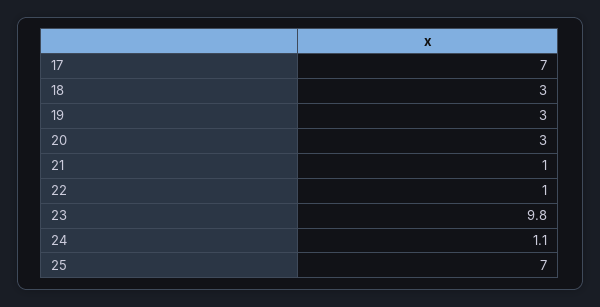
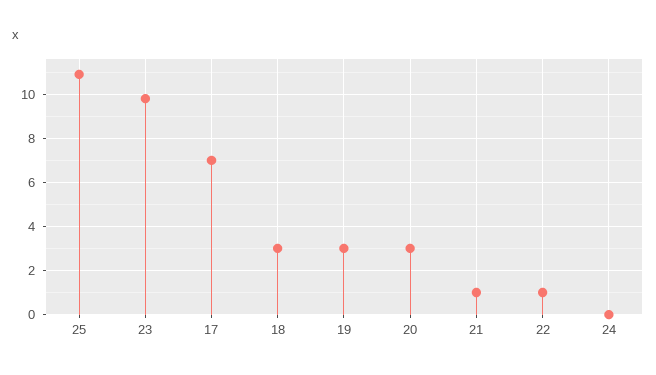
  {
    "17": 7,
    "18": 3,
    "19": 3,
    "20": 3,
    "21": 1,
    "22": 1,
    "23": 9.8,
-   "24": 1.1,
+   "24": 0,
-   "25": 7
+   "25": 11
  }

